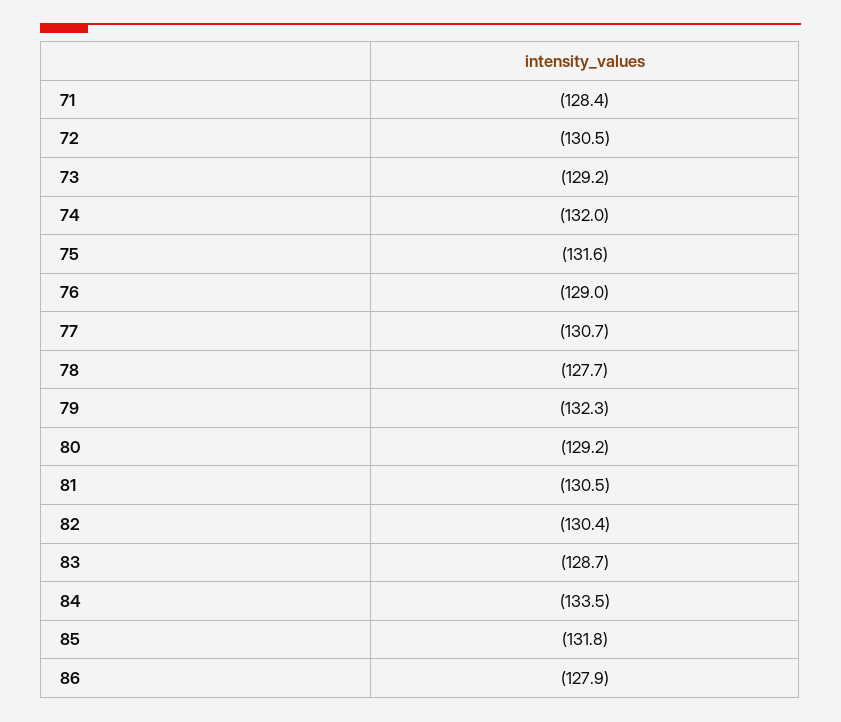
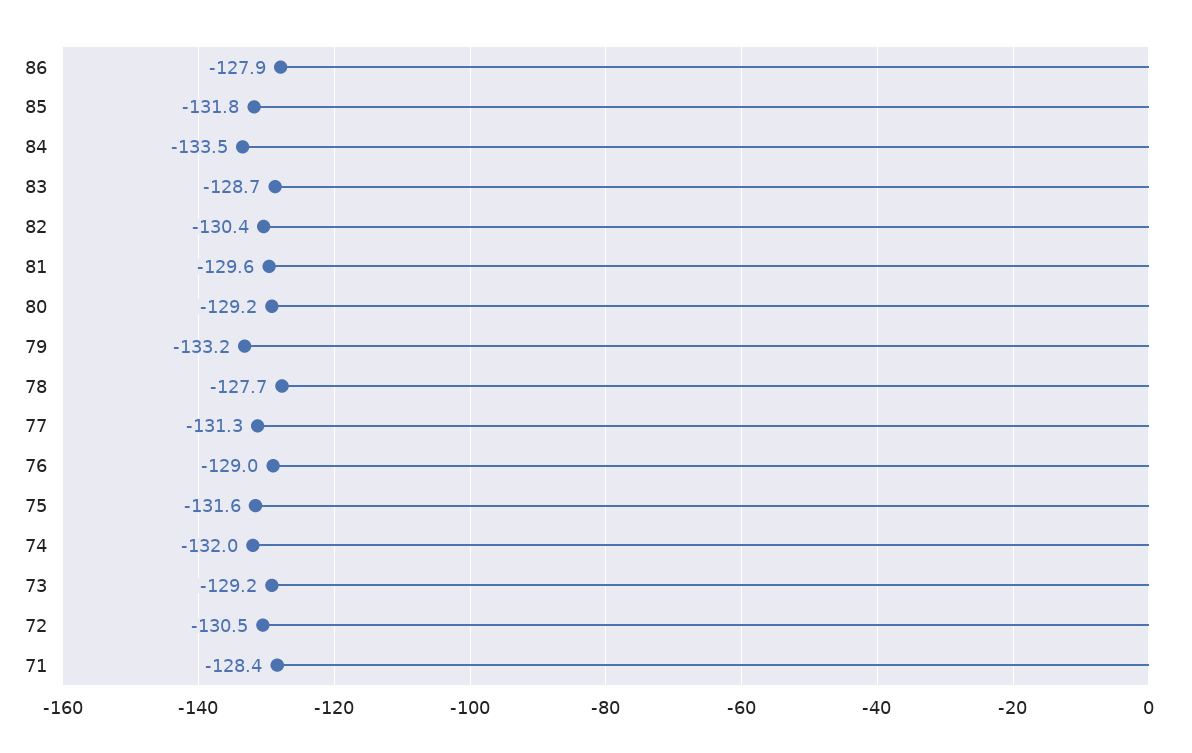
  {
    "71": -128.4,
    "72": -130.5,
    "73": -129.2,
    "74": -132,
    "75": -131.6,
    "76": -129,
-   "77": -130.7,
+   "77": -131.3,
    "78": -127.7,
-   "79": -132.3,
+   "79": -133.2,
    "80": -129.2,
-   "81": -130.5,
+   "81": -129.6,
    "82": -130.4,
    "83": -128.7,
    "84": -133.5,
    "85": -131.8,
    "86": -127.9
  }

